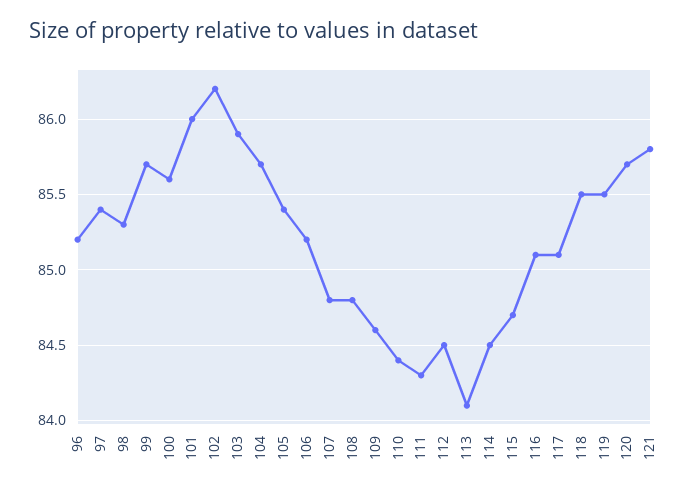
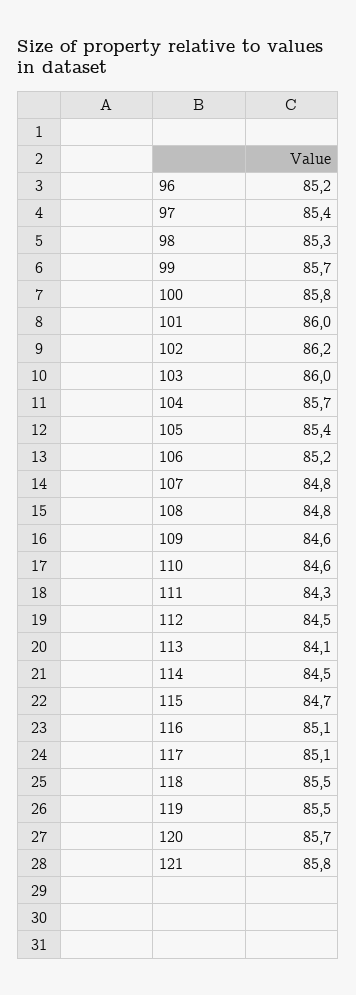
  {
    "96": 85.2,
    "97": 85.4,
    "98": 85.3,
    "99": 85.7,
-   "100": 85.6,
+   "100": 85.8,
    "101": 86,
    "102": 86.2,
-   "103": 85.9,
+   "103": 86,
    "104": 85.7,
    "105": 85.4,
    "106": 85.2,
    "107": 84.8,
    "108": 84.8,
    "109": 84.6,
-   "110": 84.4,
+   "110": 84.6,
    "111": 84.3,
    "112": 84.5,
    "113": 84.1,
    "114": 84.5,
    "115": 84.7,
    "116": 85.1,
    "117": 85.1,
    "118": 85.5,
    "119": 85.5,
    "120": 85.7,
    "121": 85.8
  }

